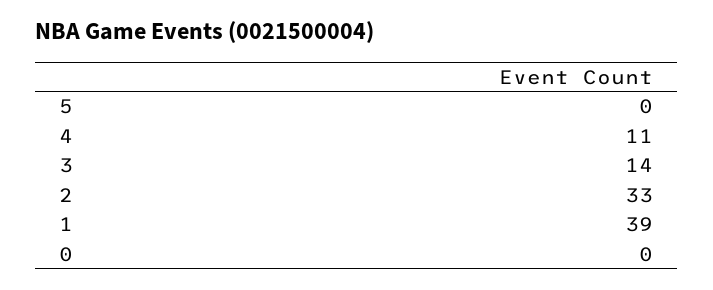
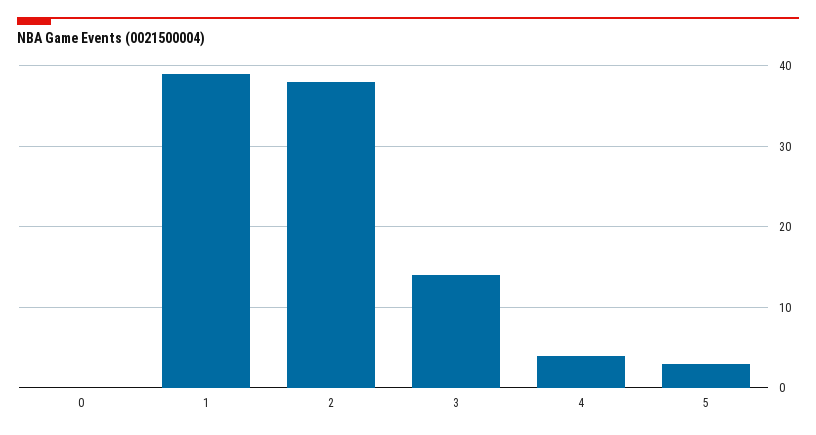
  {
-   "5": 0,
+   "5": 3,
-   "4": 11,
+   "4": 4,
    "3": 14,
-   "2": 33,
+   "2": 38,
    "1": 39,
    "0": 0
  }

